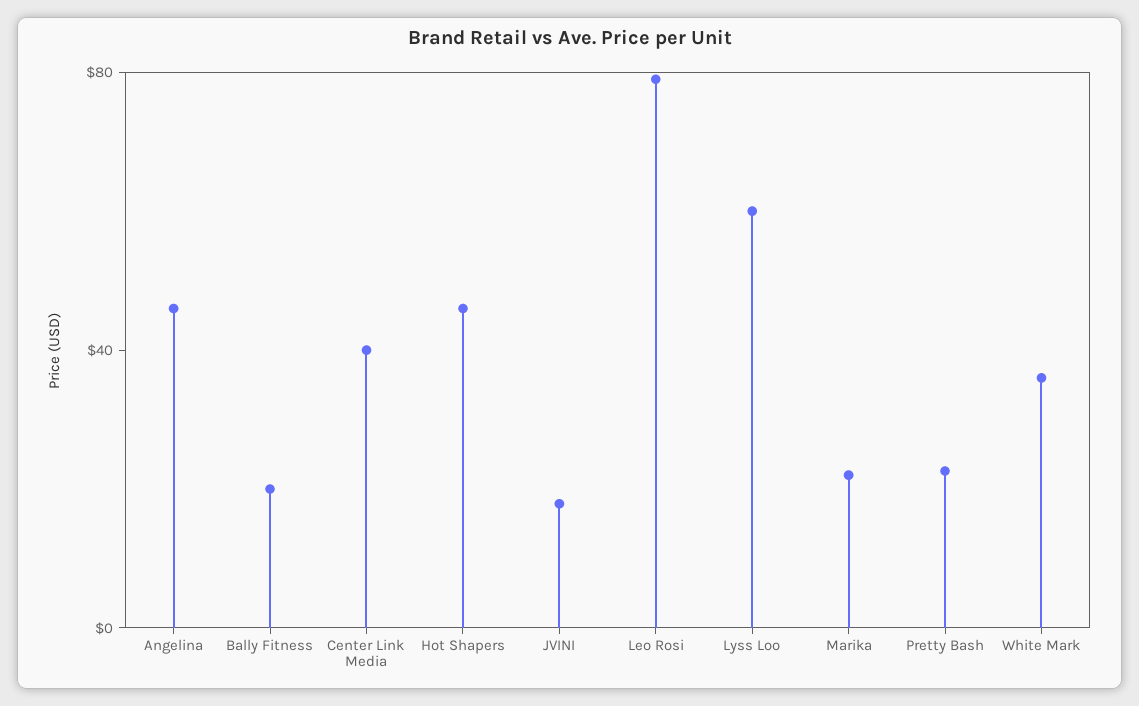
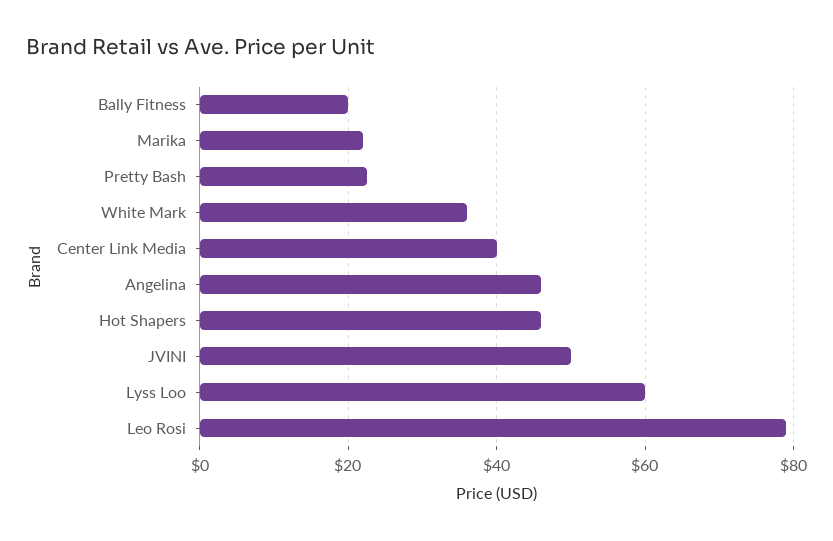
  {
    "Angelina": 46,
    "Bally Fitness": 20,
    "Center Link Media": 40,
    "Hot Shapers": 46,
-   "JVINI": 20,
+   "JVINI": 50,
    "Leo Rosi": 80,
    "Lyss Loo": 60,
    "Marika": 22,
    "Pretty Bash": 22,
    "White Mark": 36
  }

